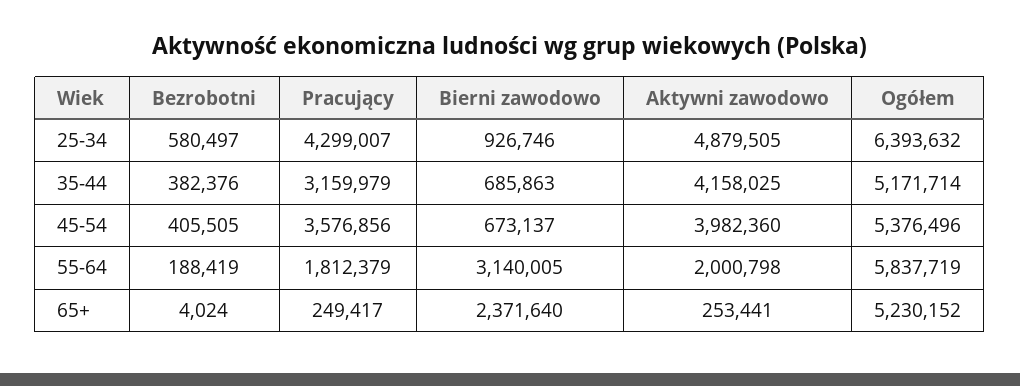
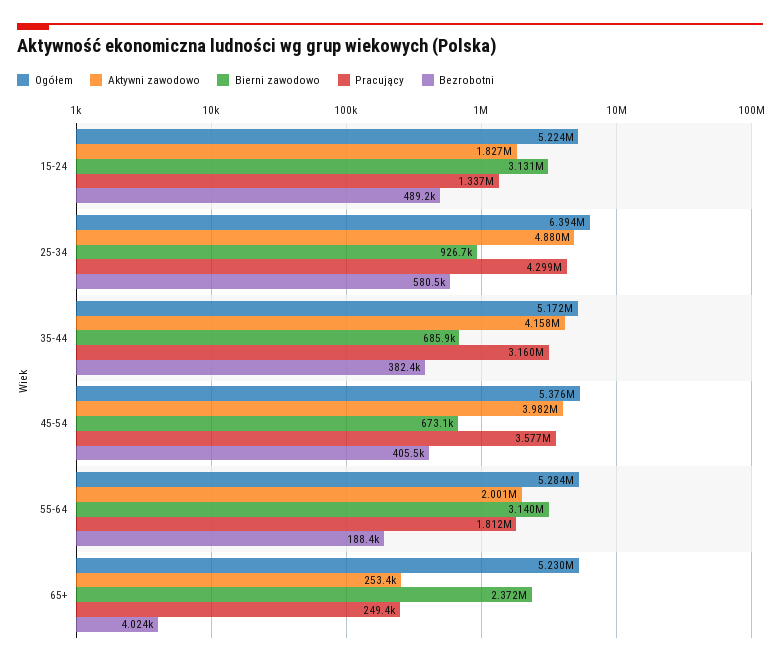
  {
    "Bezrobotni": {
      "25-34": 580497,
      "35-44": 382376,
      "45-54": 405505,
      "55-64": 188419,
-     "65+": 4024
+     "65+": 4024,
+     "15-24": 489200
    },
    "Pracujący": {
      "25-34": 4299007,
      "35-44": 3159979,
      "45-54": 3576856,
      "55-64": 1812379,
-     "65+": 249417
+     "65+": 249417,
+     "15-24": 1337000
    },
    "Bierni zawodowo": {
      "25-34": 926746,
      "35-44": 685863,
      "45-54": 673137,
      "55-64": 3140005,
-     "65+": 2371640
+     "65+": 2371640,
+     "15-24": 3131000
    },
    "Aktywni zawodowo": {
      "25-34": 4879505,
      "35-44": 4158025,
      "45-54": 3982360,
      "55-64": 2000798,
-     "65+": 253441
+     "65+": 253441,
+     "15-24": 1827000
    },
    "Ogółem": {
      "25-34": 6393632,
      "35-44": 5171714,
      "45-54": 5376496,
-     "55-64": 5837719,
+     "55-64": 5284000,
-     "65+": 5230152
+     "65+": 5230152,
+     "15-24": 5224000
    }
  }

